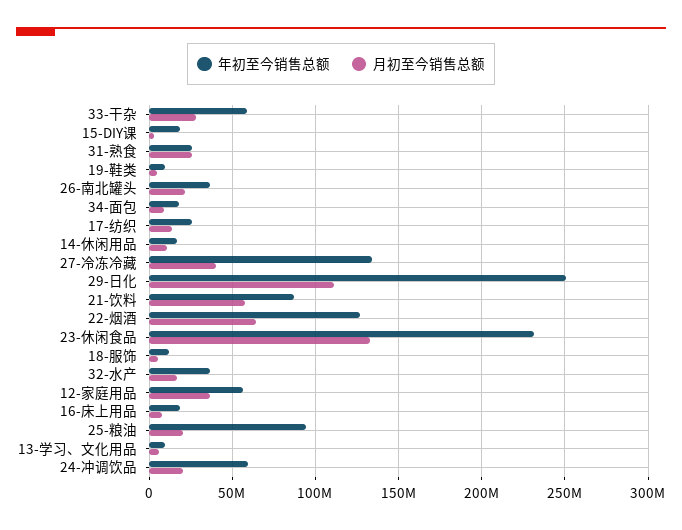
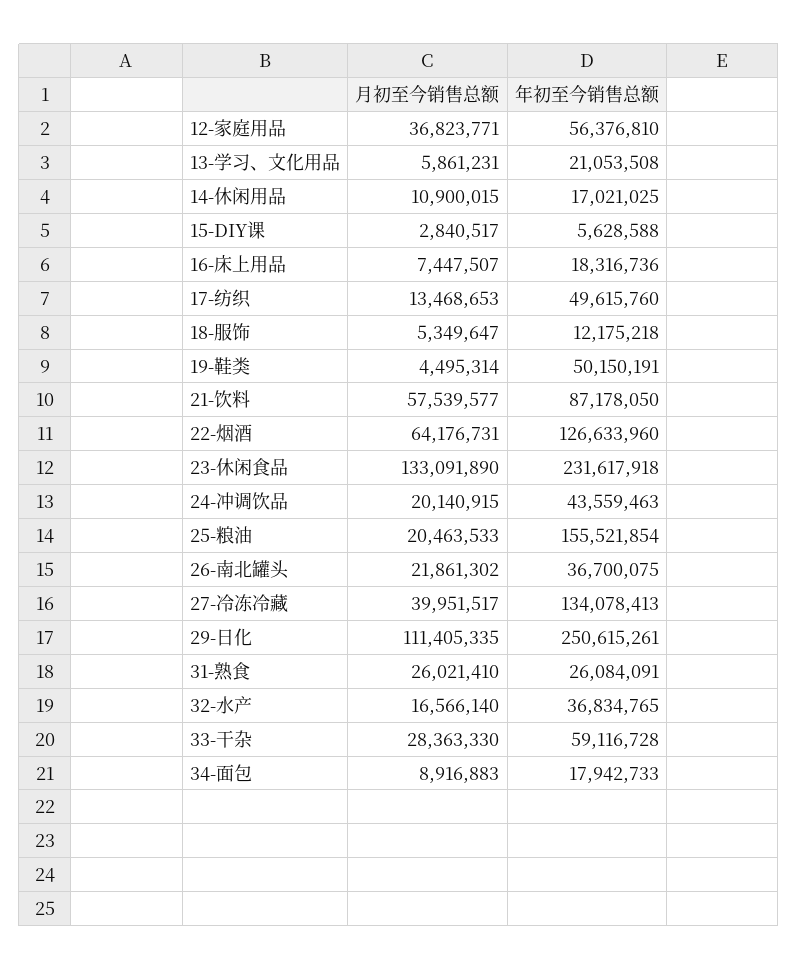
  {
    "年初至今销售总额": {
      "33-干杂": 59116728,
-     "15-DIY课": 20000000,
+     "15-DIY课": 5628588,
      "31-熟食": 26084091,
-     "19-鞋类": 10000000,
+     "19-鞋类": 50150191,
      "26-南北罐头": 36700075,
      "34-面包": 17942733,
-     "17-纺织": 25000000,
+     "17-纺织": 49615760,
      "14-休闲用品": 17021025,
      "27-冷冻冷藏": 134078413,
      "29-日化": 250615261,
      "21-饮料": 87178050,
      "22-烟酒": 126633960,
      "23-休闲食品": 231617918,
      "18-服饰": 12175218,
      "32-水产": 36834765,
      "12-家庭用品": 56376810,
      "16-床上用品": 18316736,
-     "25-粮油": 95000000,
+     "25-粮油": 155521854,
-     "13-学习、文化用品": 10000000,
+     "13-学习、文化用品": 21053508,
-     "24-冲调饮品": 60000000
+     "24-冲调饮品": 43559463
    },
    "月初至今销售总额": {
      "33-干杂": 28363330,
      "15-DIY课": 2840517,
      "31-熟食": 26021410,
      "19-鞋类": 4495314,
      "26-南北罐头": 21861302,
      "34-面包": 8916883,
      "17-纺织": 13468653,
      "14-休闲用品": 10900015,
      "27-冷冻冷藏": 39951517,
      "29-日化": 111405335,
      "21-饮料": 57539577,
      "22-烟酒": 64176731,
      "23-休闲食品": 133091890,
      "18-服饰": 5349647,
      "32-水产": 16566140,
      "12-家庭用品": 36823771,
      "16-床上用品": 7447507,
      "25-粮油": 20463533,
      "13-学习、文化用品": 5861231,
      "24-冲调饮品": 20140915
    }
  }

